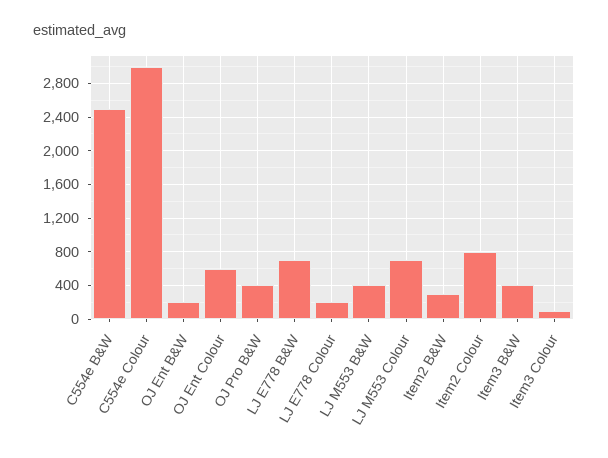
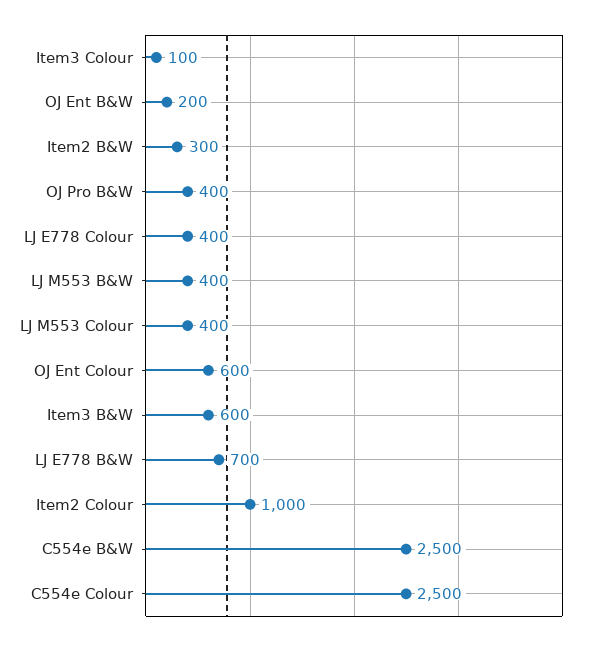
  {
    "C554e B&W": 2500,
-   "C554e Colour": 3000,
+   "C554e Colour": 2500,
    "OJ Ent B&W": 200,
    "OJ Ent Colour": 600,
    "OJ Pro B&W": 400,
    "LJ E778 B&W": 700,
-   "LJ E778 Colour": 200,
+   "LJ E778 Colour": 400,
    "LJ M553 B&W": 400,
-   "LJ M553 Colour": 700,
+   "LJ M553 Colour": 400,
    "Item2 B&W": 300,
-   "Item2 Colour": 800,
+   "Item2 Colour": 1000,
-   "Item3 B&W": 400,
+   "Item3 B&W": 600,
    "Item3 Colour": 100
  }

